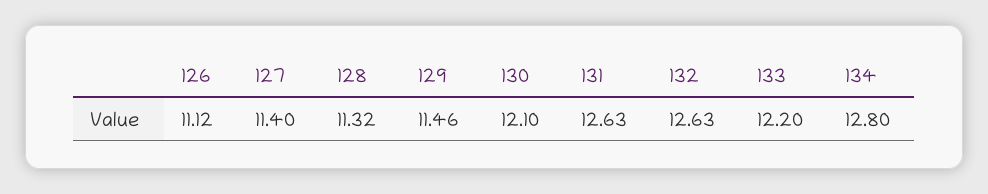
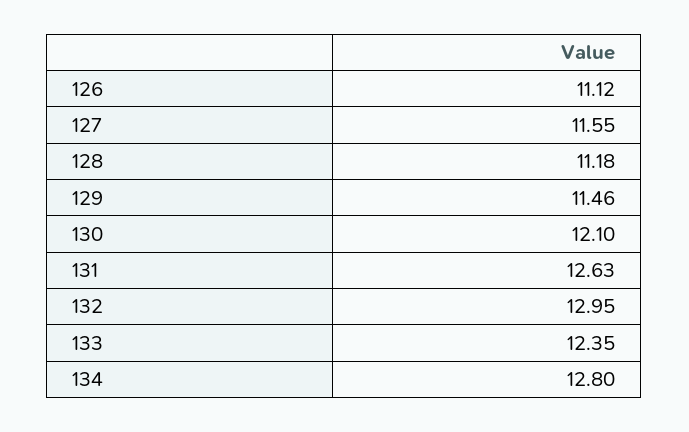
  {
    "126": 11.12,
-   "127": 11.4,
+   "127": 11.55,
-   "128": 11.32,
+   "128": 11.18,
    "129": 11.46,
    "130": 12.1,
    "131": 12.63,
-   "132": 12.63,
+   "132": 12.95,
-   "133": 12.2,
+   "133": 12.35,
    "134": 12.8
  }

